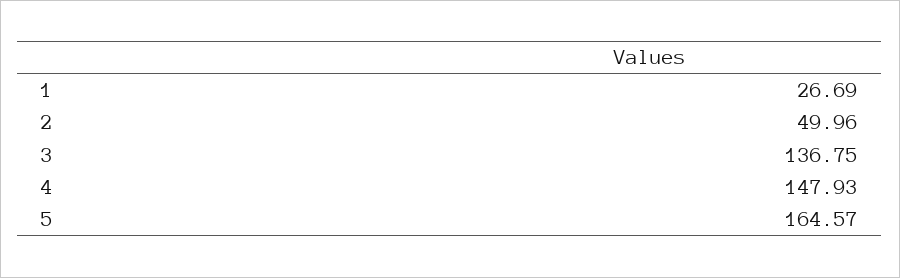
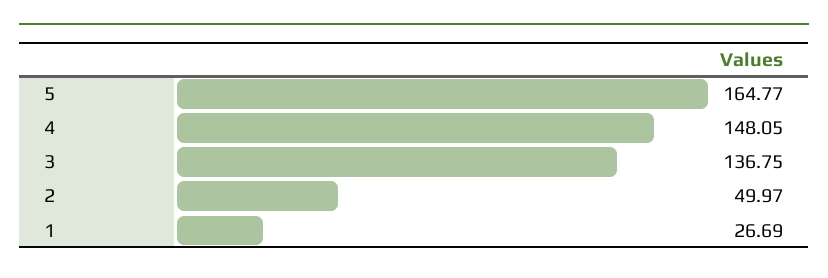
  {
    "1": 26.69,
-   "2": 49.96,
+   "2": 49.97,
    "3": 136.75,
-   "4": 147.93,
+   "4": 148.05,
-   "5": 164.57
+   "5": 164.77
  }

